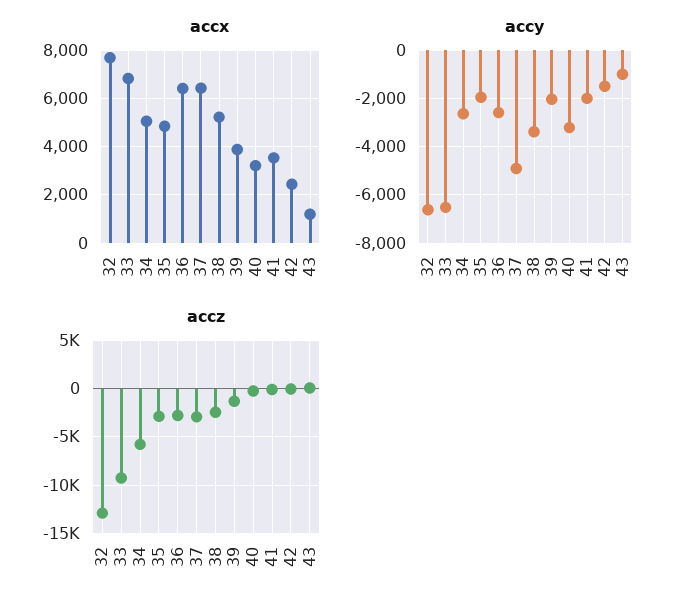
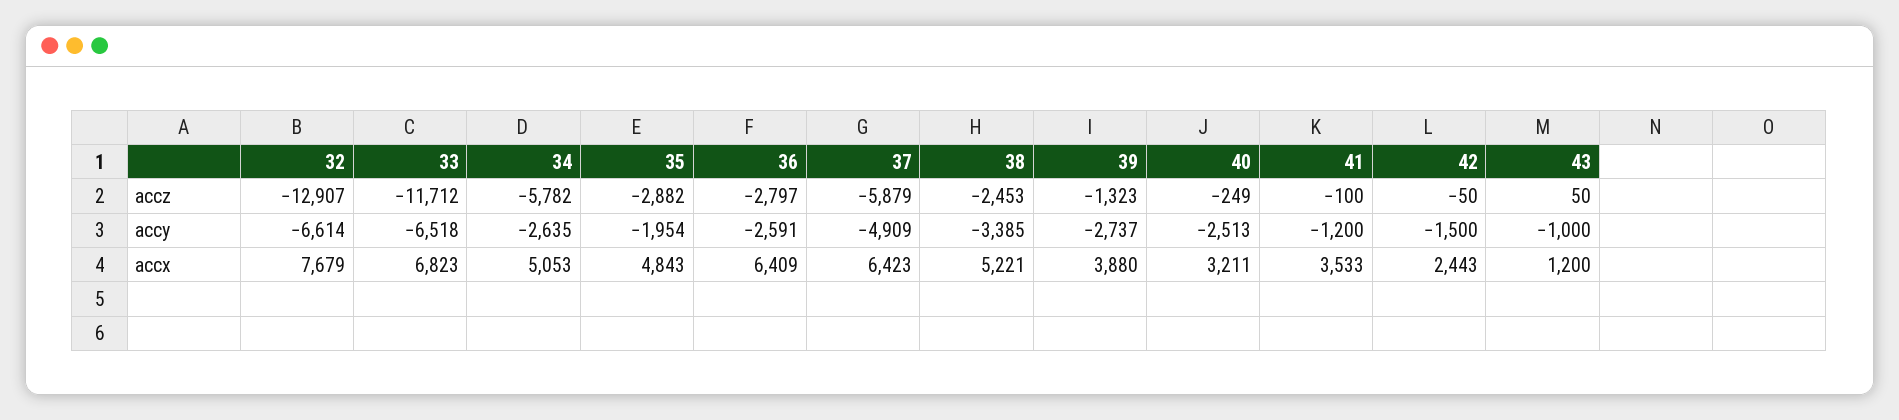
  {
    "accx": {
      "32": 7679,
      "33": 6823,
      "34": 5053,
      "35": 4843,
      "36": 6409,
      "37": 6423,
      "38": 5221,
      "39": 3880,
      "40": 3211,
      "41": 3533,
      "42": 2443,
      "43": 1200
    },
    "accy": {
      "32": -6614,
      "33": -6518,
      "34": -2635,
      "35": -1954,
      "36": -2591,
      "37": -4909,
      "38": -3385,
-     "39": -2000,
+     "39": -2737,
-     "40": -3250,
+     "40": -2513,
-     "41": -2000,
+     "41": -1200,
      "42": -1500,
      "43": -1000
    },
    "accz": {
      "32": -12907,
-     "33": -9000,
+     "33": -11712,
      "34": -5782,
      "35": -2882,
      "36": -2797,
-     "37": -3000,
+     "37": -5879,
      "38": -2453,
      "39": -1323,
      "40": -249,
      "41": -100,
      "42": -50,
      "43": 50
    }
  }

